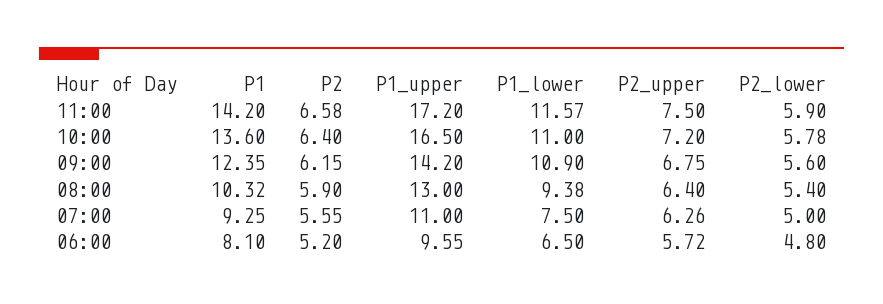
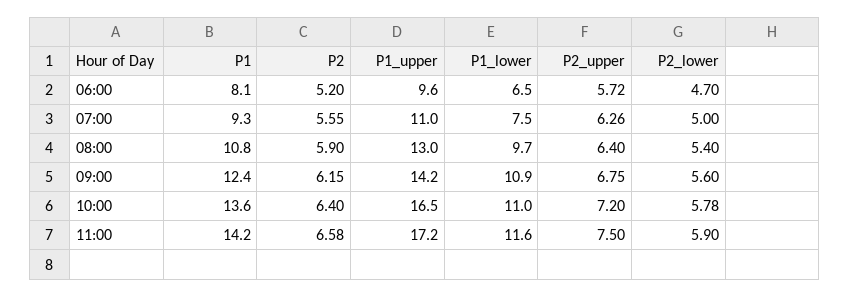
  {
    "P1": {
      "11:00": 14.2,
      "10:00": 13.6,
      "09:00": 12.35,
-     "08:00": 10.32,
+     "08:00": 10.8,
      "07:00": 9.25,
      "06:00": 8.1
    },
    "P2": {
      "11:00": 6.58,
      "10:00": 6.4,
      "09:00": 6.15,
      "08:00": 5.9,
      "07:00": 5.55,
      "06:00": 5.2
    },
    "P1_upper": {
      "11:00": 17.2,
      "10:00": 16.5,
      "09:00": 14.2,
      "08:00": 13,
      "07:00": 11,
      "06:00": 9.55
    },
    "P1_lower": {
      "11:00": 11.57,
      "10:00": 11,
      "09:00": 10.9,
-     "08:00": 9.38,
+     "08:00": 9.7,
      "07:00": 7.5,
      "06:00": 6.5
    },
    "P2_upper": {
      "11:00": 7.5,
      "10:00": 7.2,
      "09:00": 6.75,
      "08:00": 6.4,
      "07:00": 6.26,
      "06:00": 5.72
    },
    "P2_lower": {
      "11:00": 5.9,
      "10:00": 5.78,
      "09:00": 5.6,
      "08:00": 5.4,
      "07:00": 5,
-     "06:00": 4.8
+     "06:00": 4.7
    }
  }

